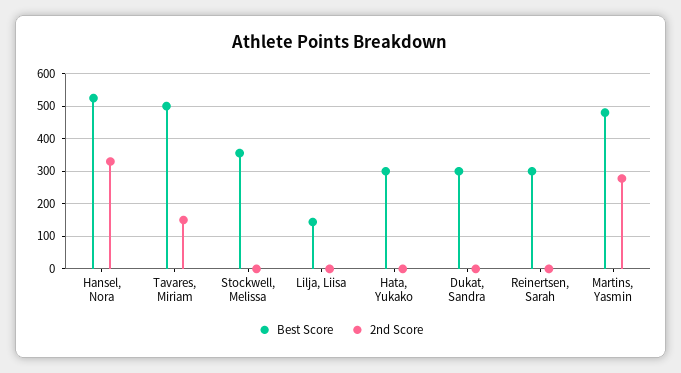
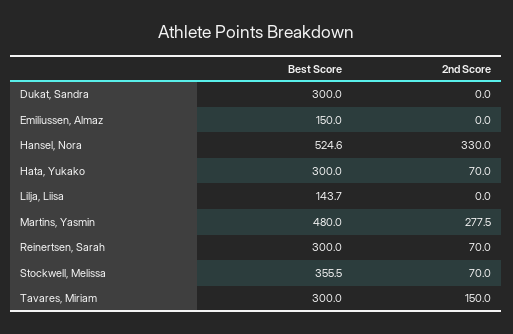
  {
    "Best Score": {
      "Hansel, Nora": 524.6,
-     "Tavares, Miriam": 500,
+     "Tavares, Miriam": 300,
      "Stockwell, Melissa": 355.5,
      "Lilja, Liisa": 143.7,
      "Hata, Yukako": 300,
      "Dukat, Sandra": 300,
      "Reinertsen, Sarah": 300,
-     "Martins, Yasmin": 480
+     "Martins, Yasmin": 480,
+     "Emiliussen, Almaz": 150
    },
    "2nd Score": {
      "Hansel, Nora": 330,
      "Tavares, Miriam": 150,
-     "Stockwell, Melissa": 0,
+     "Stockwell, Melissa": 70,
      "Lilja, Liisa": 0,
-     "Hata, Yukako": 0,
+     "Hata, Yukako": 70,
      "Dukat, Sandra": 0,
-     "Reinertsen, Sarah": 0,
+     "Reinertsen, Sarah": 70,
-     "Martins, Yasmin": 277.5
+     "Martins, Yasmin": 277.5,
+     "Emiliussen, Almaz": 0
    }
  }

